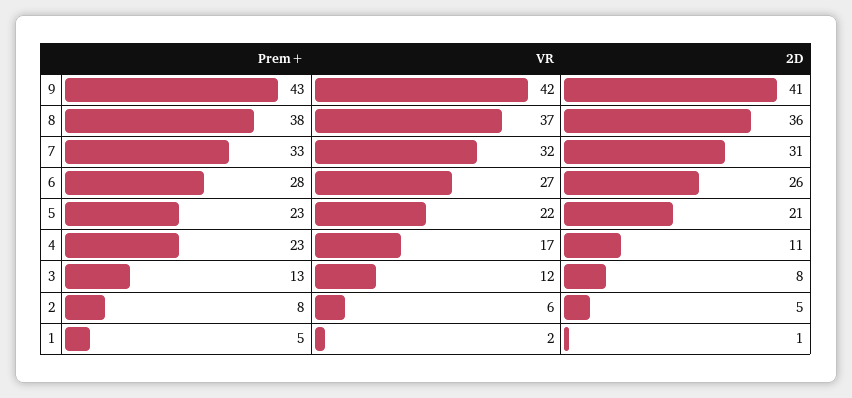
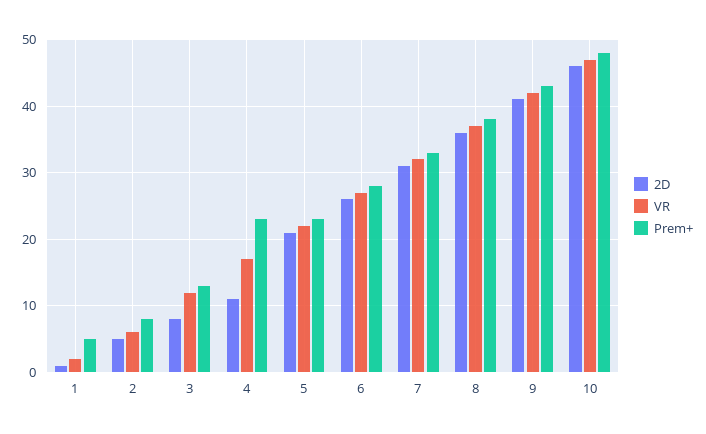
  {
    "Prem+": {
      "9": 43,
      "8": 38,
      "7": 33,
      "6": 28,
      "5": 23,
      "4": 23,
      "3": 13,
      "2": 8,
-     "1": 5
+     "1": 5,
+     "10": 48
    },
    "VR": {
      "9": 42,
      "8": 37,
      "7": 32,
      "6": 27,
      "5": 22,
      "4": 17,
      "3": 12,
      "2": 6,
-     "1": 2
+     "1": 2,
+     "10": 47
    },
    "2D": {
      "9": 41,
      "8": 36,
      "7": 31,
      "6": 26,
      "5": 21,
      "4": 11,
      "3": 8,
      "2": 5,
-     "1": 1
+     "1": 1,
+     "10": 46
    }
  }

